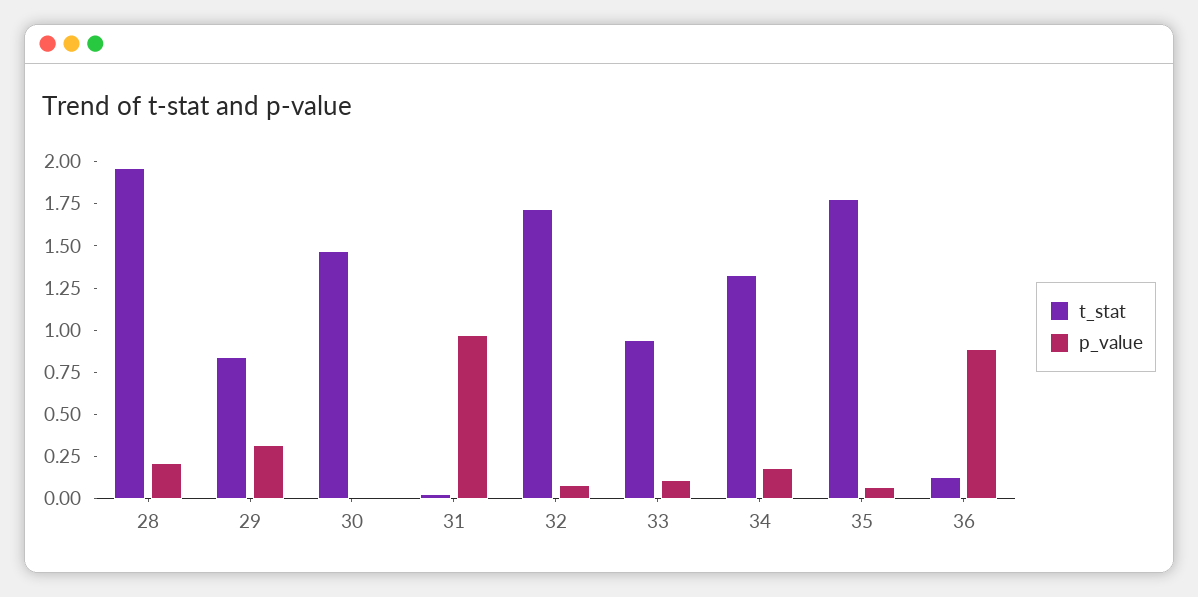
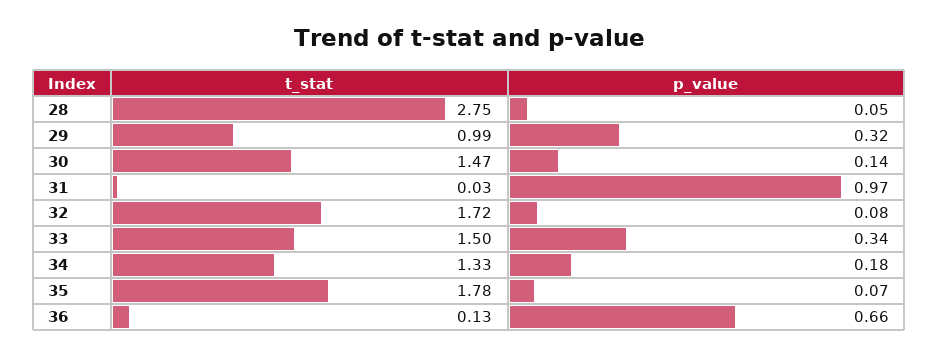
  {
    "t_stat": {
-     "28": 1.95,
+     "28": 2.75,
-     "29": 0.85,
+     "29": 0.99,
      "30": 1.47,
      "31": 0.03,
      "32": 1.72,
-     "33": 0.95,
+     "33": 1.5,
      "34": 1.33,
      "35": 1.78,
      "36": 0.13
    },
    "p_value": {
-     "28": 0.2,
+     "28": 0.05,
      "29": 0.32,
-     "30": 0,
+     "30": 0.14,
      "31": 0.97,
      "32": 0.08,
-     "33": 0.1,
+     "33": 0.34,
      "34": 0.18,
      "35": 0.07,
-     "36": 0.9
+     "36": 0.66
    }
  }

